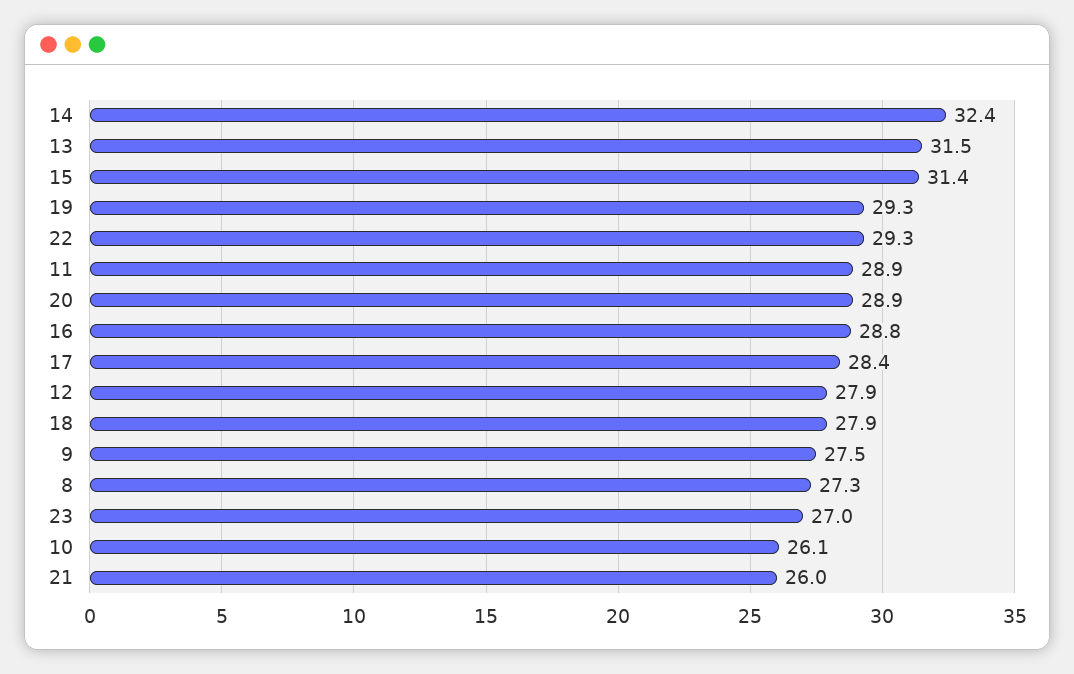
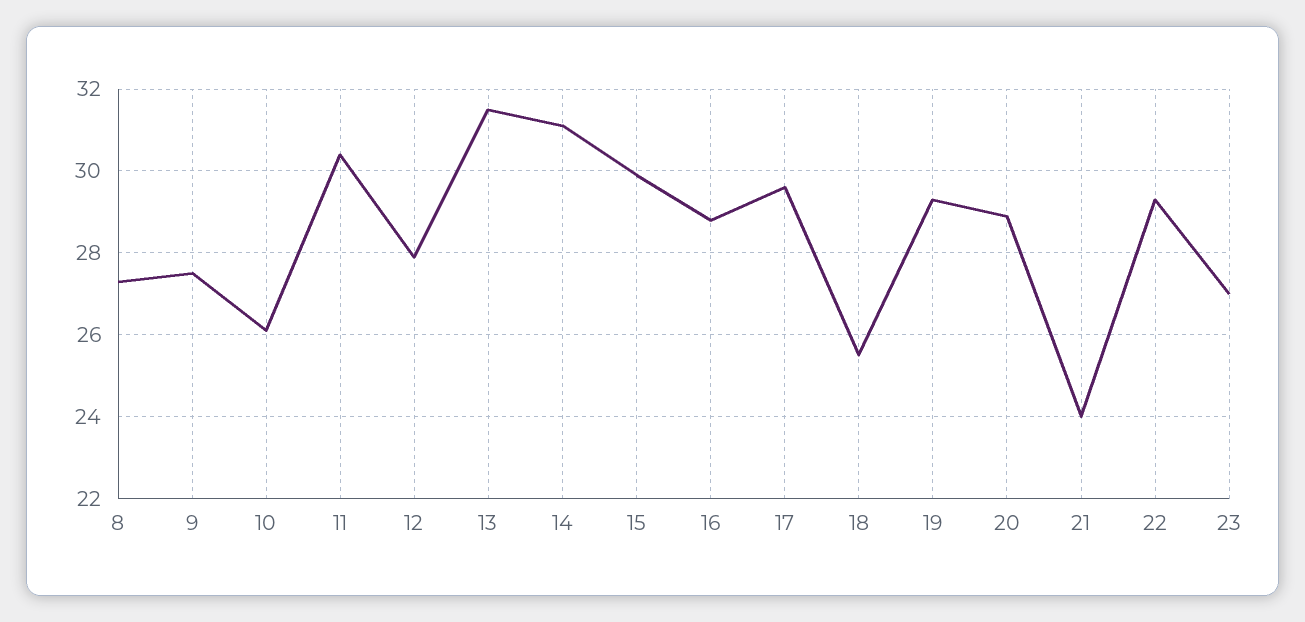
  {
-   "14": 32.4,
+   "14": 31,
    "13": 31.5,
-   "15": 31.4,
+   "15": 30,
    "19": 29.3,
    "22": 29.3,
-   "11": 28.9,
+   "11": 30.5,
    "20": 28.9,
    "16": 28.8,
-   "17": 28.4,
+   "17": 29.5,
    "12": 27.9,
-   "18": 27.9,
+   "18": 25.5,
    "9": 27.5,
    "8": 27.3,
    "23": 27,
    "10": 26.1,
-   "21": 26
+   "21": 24
  }

